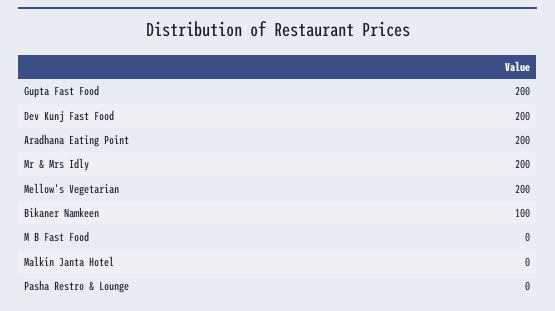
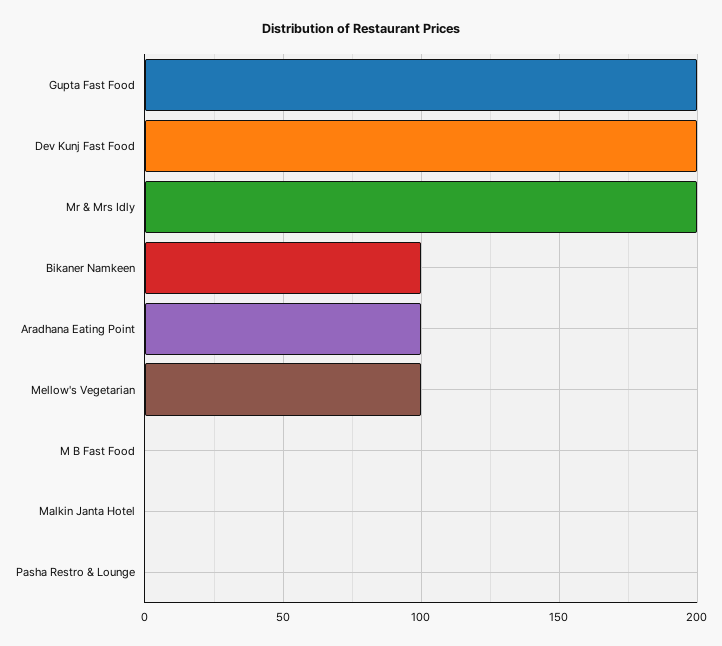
  {
    "Gupta Fast Food": 200,
    "Dev Kunj Fast Food": 200,
-   "Aradhana Eating Point": 200,
+   "Aradhana Eating Point": 100,
    "Mr & Mrs Idly": 200,
-   "Mellow's Vegetarian": 200,
+   "Mellow's Vegetarian": 100,
    "Bikaner Namkeen": 100,
    "M B Fast Food": 0,
    "Malkin Janta Hotel": 0,
    "Pasha Restro & Lounge": 0
  }

